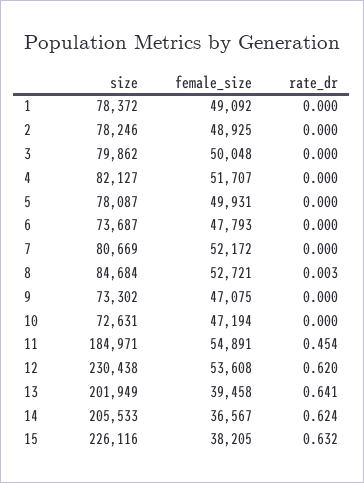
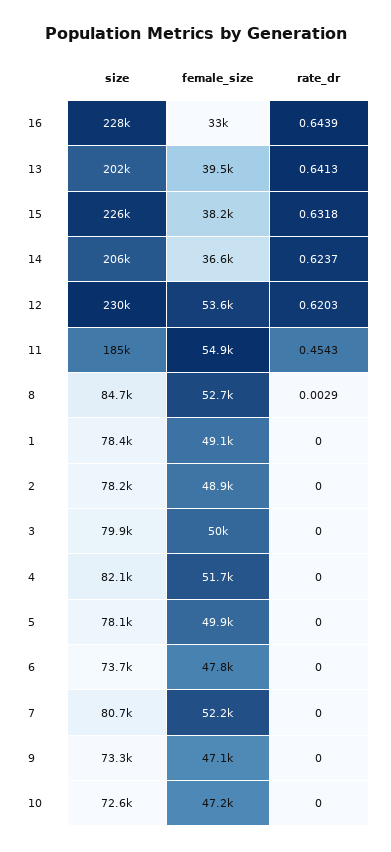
  {
    "size": {
      "1": 78372,
      "2": 78246,
      "3": 79862,
      "4": 82127,
      "5": 78087,
      "6": 73687,
      "7": 80669,
      "8": 84684,
      "9": 73302,
      "10": 72631,
      "11": 184971,
      "12": 230438,
      "13": 201949,
      "14": 205533,
-     "15": 226116
+     "15": 226116,
+     "16": 228000
    },
    "female_size": {
      "1": 49092,
      "2": 48925,
      "3": 50048,
      "4": 51707,
      "5": 49931,
      "6": 47793,
      "7": 52172,
      "8": 52721,
      "9": 47075,
      "10": 47194,
      "11": 54891,
      "12": 53608,
      "13": 39458,
      "14": 36567,
-     "15": 38205
+     "15": 38205,
+     "16": 33000
    },
    "rate_dr": {
      "1": 0,
      "2": 0,
      "3": 0,
      "4": 0,
      "5": 0,
      "6": 0,
      "7": 0,
      "8": 0.0029,
      "9": 0,
      "10": 0,
      "11": 0.4543,
      "12": 0.6203,
      "13": 0.6413,
      "14": 0.6237,
-     "15": 0.6318
+     "15": 0.6318,
+     "16": 0.6439
    }
  }

